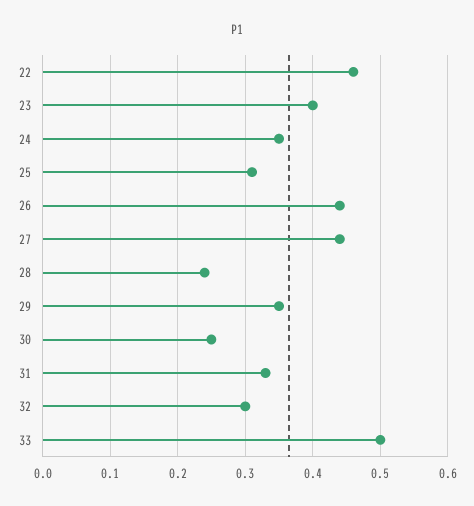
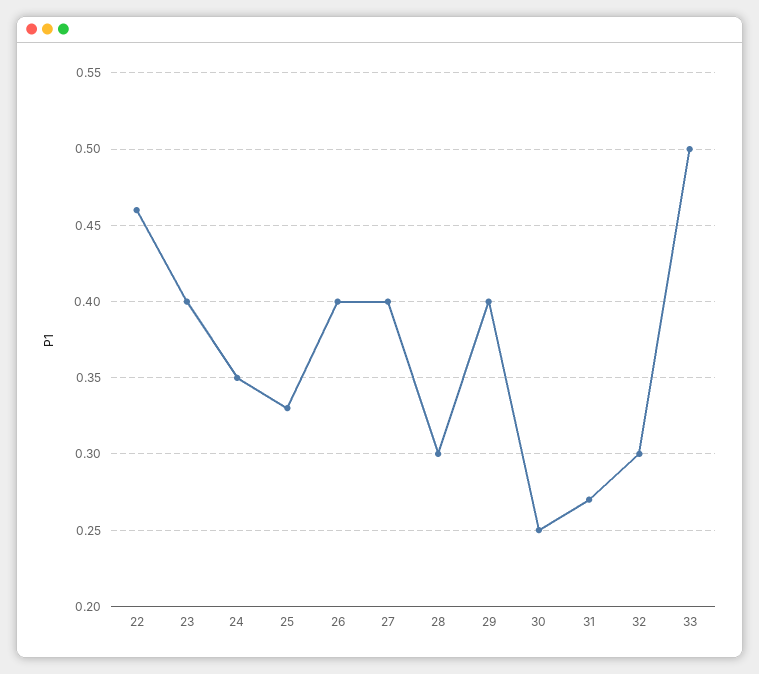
  {
    "22": 0.46,
    "23": 0.4,
    "24": 0.35,
-   "25": 0.31,
+   "25": 0.33,
-   "26": 0.44,
+   "26": 0.4,
-   "27": 0.44,
+   "27": 0.4,
-   "28": 0.24,
+   "28": 0.3,
-   "29": 0.35,
+   "29": 0.4,
    "30": 0.25,
-   "31": 0.33,
+   "31": 0.27,
    "32": 0.3,
    "33": 0.5
  }

